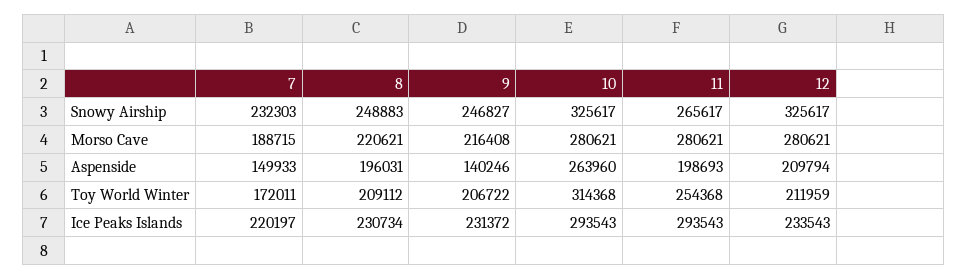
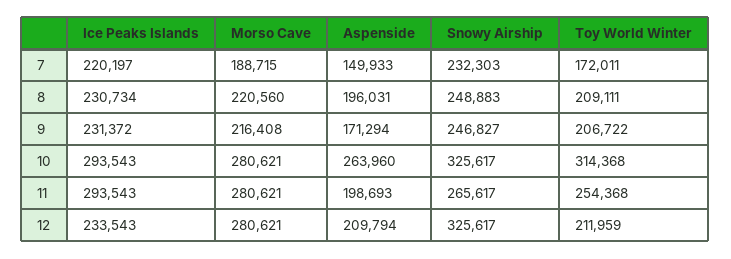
  {
    "7": {
      "Snowy Airship": 232303,
      "Morso Cave": 188715,
      "Aspenside": 149933,
      "Toy World Winter": 172011,
      "Ice Peaks Islands": 220197
    },
    "8": {
      "Snowy Airship": 248883,
-     "Morso Cave": 220621,
+     "Morso Cave": 220560,
      "Aspenside": 196031,
-     "Toy World Winter": 209112,
+     "Toy World Winter": 209111,
      "Ice Peaks Islands": 230734
    },
    "9": {
      "Snowy Airship": 246827,
      "Morso Cave": 216408,
-     "Aspenside": 140246,
+     "Aspenside": 171294,
      "Toy World Winter": 206722,
      "Ice Peaks Islands": 231372
    },
    "10": {
      "Snowy Airship": 325617,
      "Morso Cave": 280621,
      "Aspenside": 263960,
      "Toy World Winter": 314368,
      "Ice Peaks Islands": 293543
    },
    "11": {
      "Snowy Airship": 265617,
      "Morso Cave": 280621,
      "Aspenside": 198693,
      "Toy World Winter": 254368,
      "Ice Peaks Islands": 293543
    },
    "12": {
      "Snowy Airship": 325617,
      "Morso Cave": 280621,
      "Aspenside": 209794,
      "Toy World Winter": 211959,
      "Ice Peaks Islands": 233543
    }
  }

